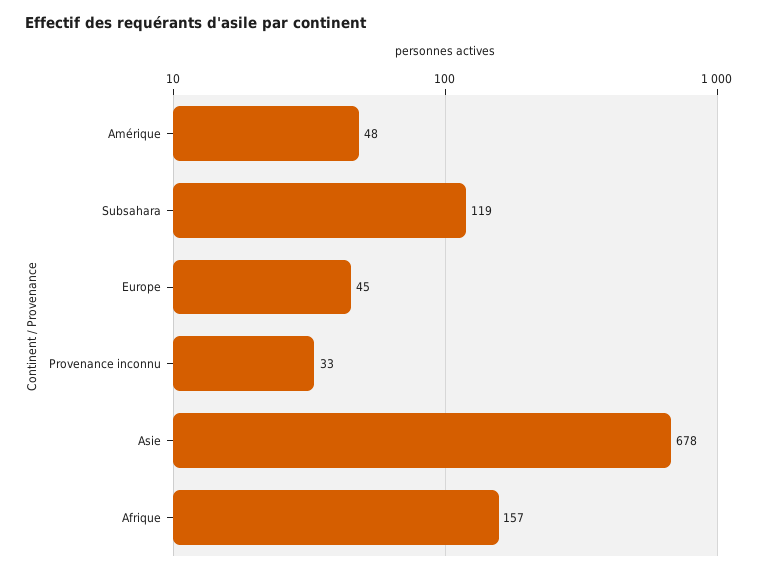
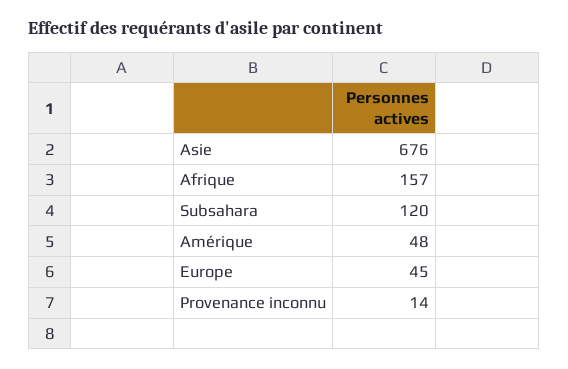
  {
    "Amérique": 48,
-   "Subsahara": 119,
+   "Subsahara": 120,
    "Europe": 45,
-   "Provenance inconnu": 33,
+   "Provenance inconnu": 14,
-   "Asie": 678,
+   "Asie": 676,
    "Afrique": 157
  }

